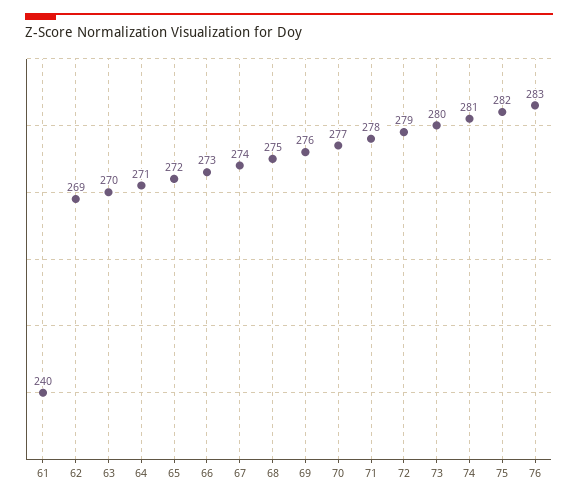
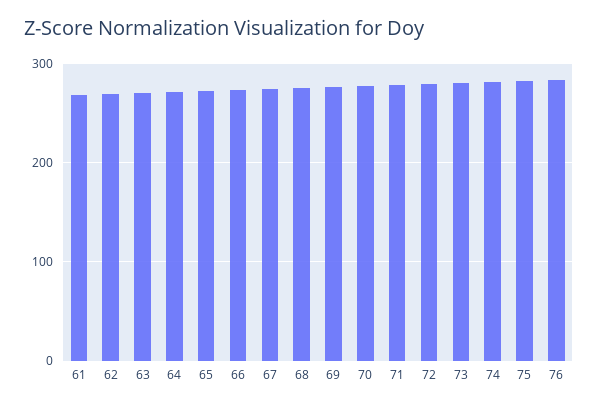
  {
-   "61": 240,
+   "61": 270,
    "62": 269,
    "63": 270,
    "64": 271,
    "65": 272,
    "66": 273,
    "67": 274,
    "68": 275,
    "69": 276,
    "70": 277,
    "71": 278,
    "72": 279,
    "73": 280,
    "74": 281,
    "75": 282,
    "76": 283
  }

